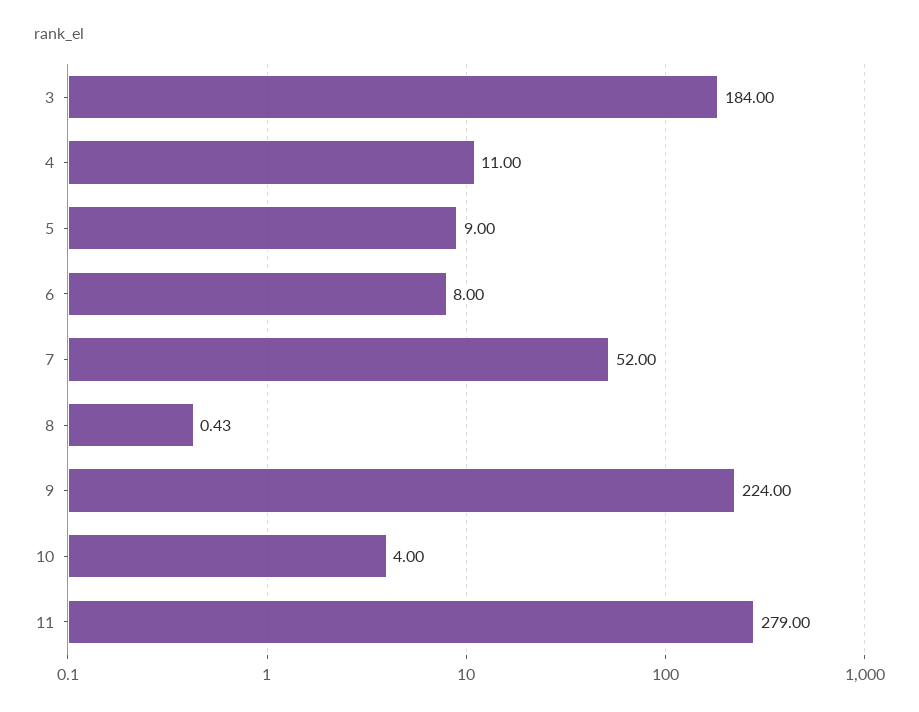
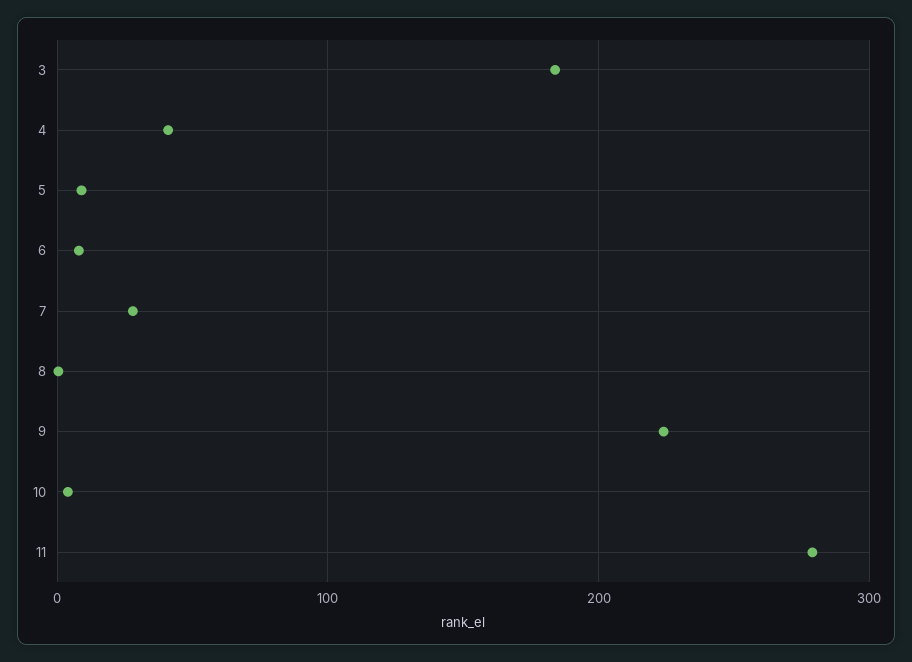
  {
    "3": 184,
-   "4": 11,
+   "4": 40,
    "5": 9,
    "6": 8,
-   "7": 52,
+   "7": 30,
    "8": 0.43,
    "9": 224,
    "10": 4,
    "11": 279
  }

